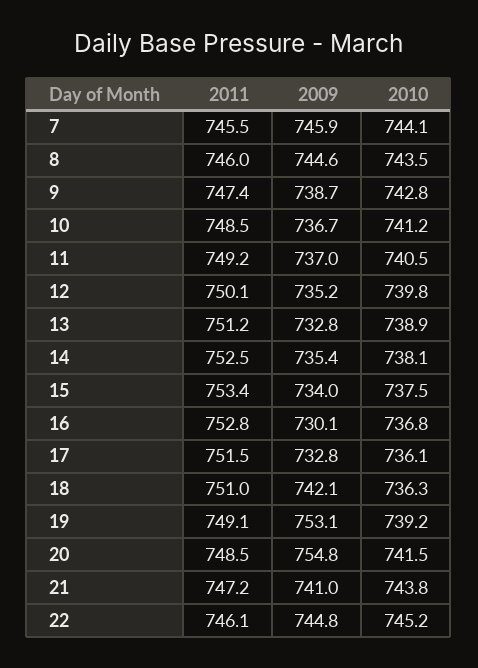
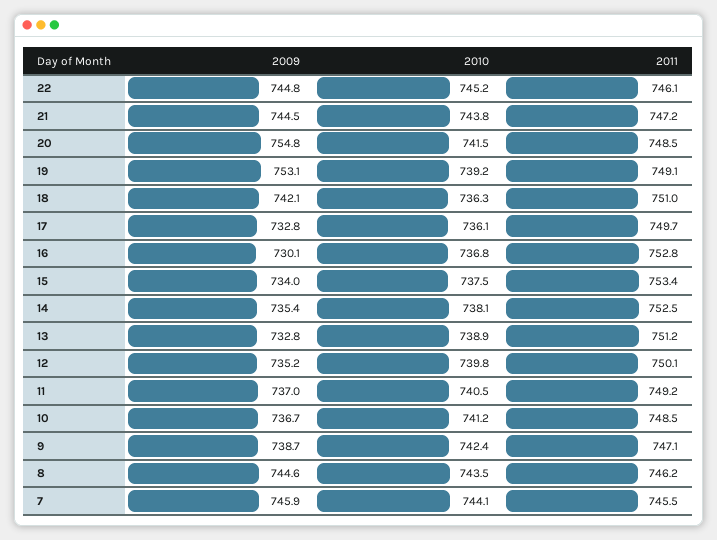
  {
    "2011": {
      "7": 745.5,
-     "8": 746,
+     "8": 746.2,
-     "9": 747.4,
+     "9": 747.1,
      "10": 748.5,
      "11": 749.2,
      "12": 750.1,
      "13": 751.2,
      "14": 752.5,
      "15": 753.4,
      "16": 752.8,
-     "17": 751.5,
+     "17": 749.7,
      "18": 751,
      "19": 749.1,
      "20": 748.5,
      "21": 747.2,
      "22": 746.1
    },
    "2009": {
      "7": 745.9,
      "8": 744.6,
      "9": 738.7,
      "10": 736.7,
      "11": 737,
      "12": 735.2,
      "13": 732.8,
      "14": 735.4,
      "15": 734,
      "16": 730.1,
      "17": 732.8,
      "18": 742.1,
      "19": 753.1,
      "20": 754.8,
-     "21": 741,
+     "21": 744.5,
      "22": 744.8
    },
    "2010": {
      "7": 744.1,
      "8": 743.5,
-     "9": 742.8,
+     "9": 742.4,
      "10": 741.2,
      "11": 740.5,
      "12": 739.8,
      "13": 738.9,
      "14": 738.1,
      "15": 737.5,
      "16": 736.8,
      "17": 736.1,
      "18": 736.3,
      "19": 739.2,
      "20": 741.5,
      "21": 743.8,
      "22": 745.2
    }
  }

